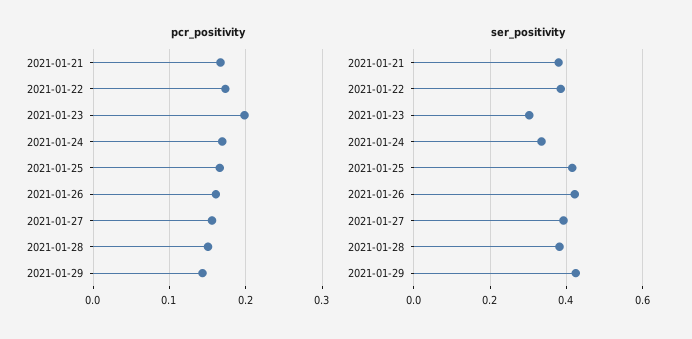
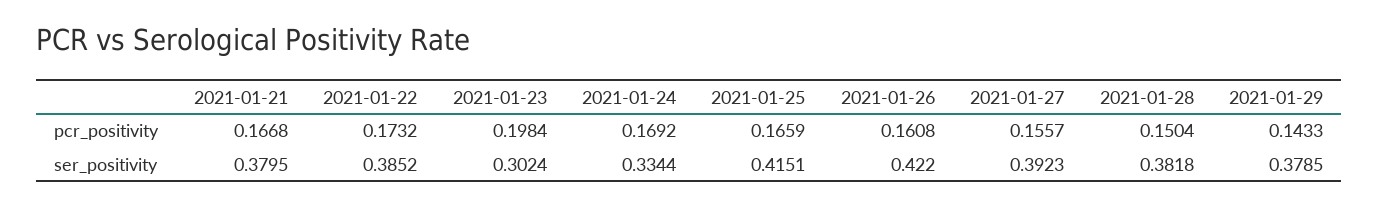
  {
    "pcr_positivity": {
      "2021-01-21": 0.1668,
      "2021-01-22": 0.1732,
      "2021-01-23": 0.1984,
      "2021-01-24": 0.1692,
      "2021-01-25": 0.1659,
      "2021-01-26": 0.1608,
      "2021-01-27": 0.1557,
      "2021-01-28": 0.1504,
      "2021-01-29": 0.1433
    },
    "ser_positivity": {
      "2021-01-21": 0.3795,
      "2021-01-22": 0.3852,
      "2021-01-23": 0.3024,
      "2021-01-24": 0.3344,
      "2021-01-25": 0.4151,
      "2021-01-26": 0.422,
      "2021-01-27": 0.3923,
      "2021-01-28": 0.3818,
-     "2021-01-29": 0.42
+     "2021-01-29": 0.3785
    }
  }

